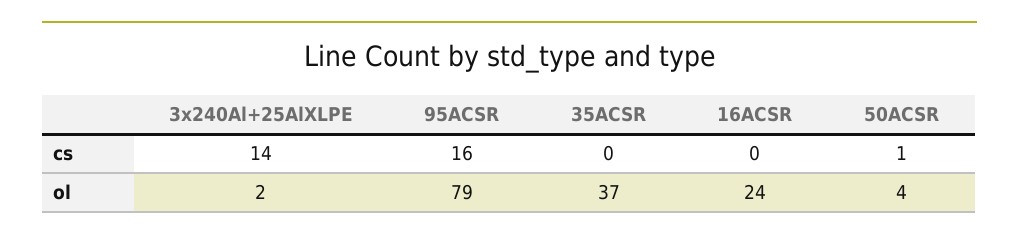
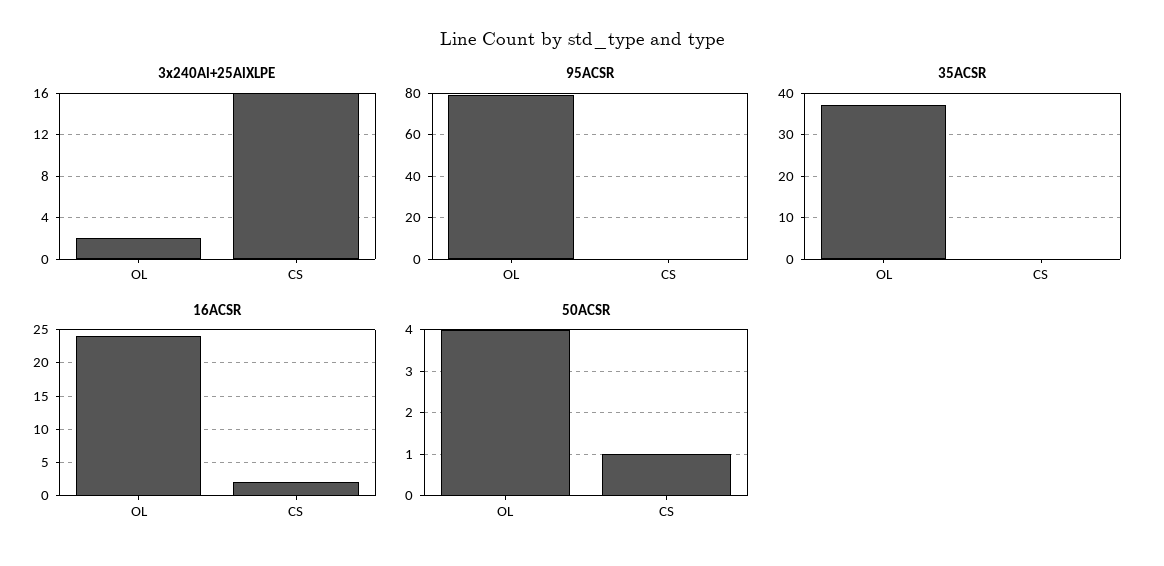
  {
    "3x240Al+25AlXLPE": {
-     "cs": 14,
+     "cs": 16,
      "ol": 2
    },
    "95ACSR": {
-     "cs": 16,
+     "cs": 0,
      "ol": 79
    },
    "35ACSR": {
      "cs": 0,
      "ol": 37
    },
    "16ACSR": {
-     "cs": 0,
+     "cs": 2,
      "ol": 24
    },
    "50ACSR": {
      "cs": 1,
      "ol": 4
    }
  }

